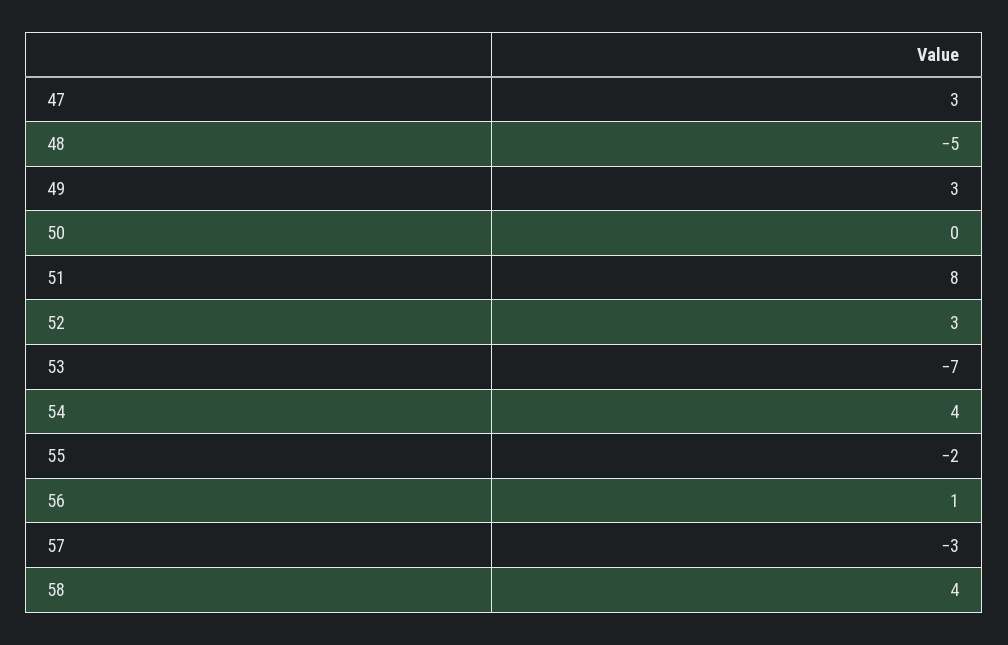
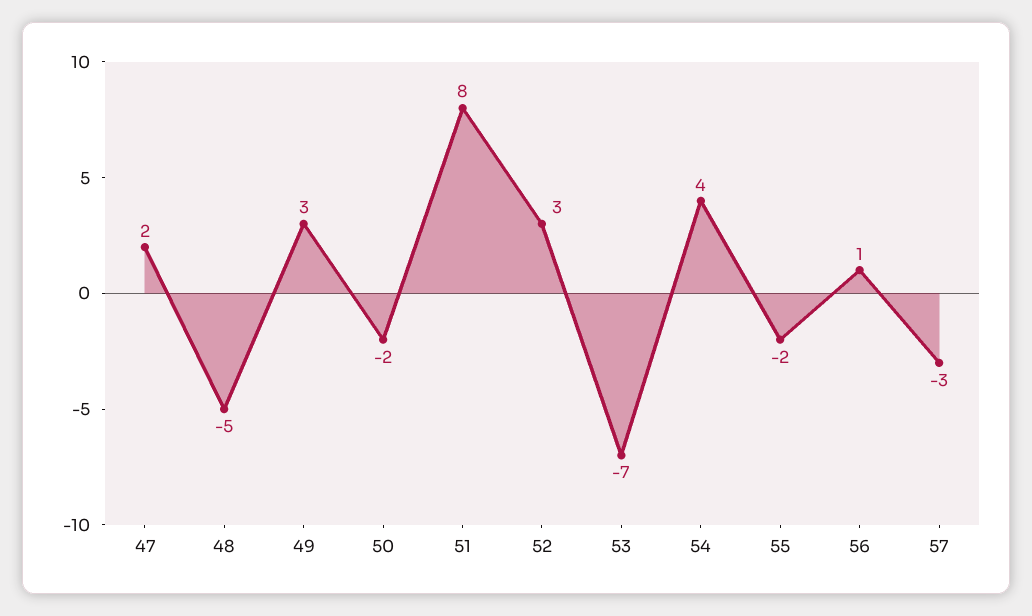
  {
-   "47": 3,
+   "47": 2,
    "48": -5,
    "49": 3,
-   "50": 0,
+   "50": -2,
    "51": 8,
    "52": 3,
    "53": -7,
    "54": 4,
    "55": -2,
    "56": 1,
-   "57": -3,
+   "57": -3
-   "58": 4
  }

